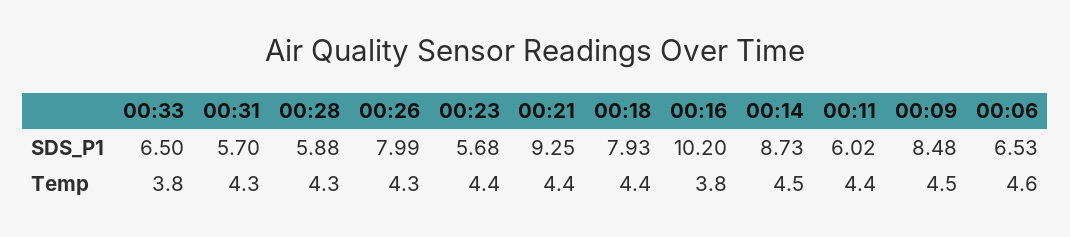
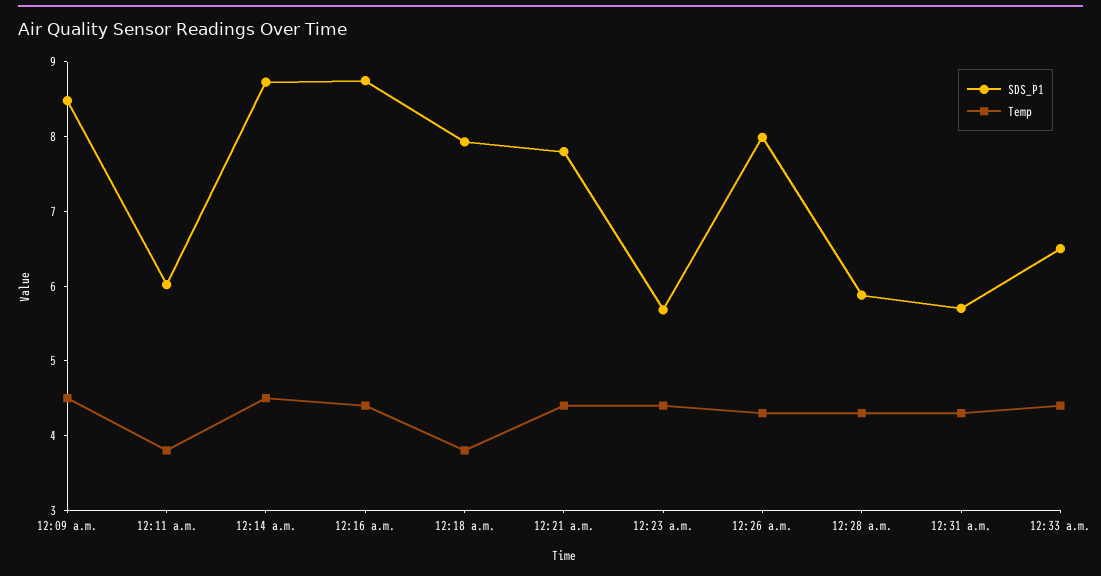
  {
    "SDS_P1": {
      "00:33": 6.5,
      "00:31": 5.7,
      "00:28": 5.88,
      "00:26": 7.99,
      "00:23": 5.68,
-     "00:21": 9.25,
+     "00:21": 7.8,
      "00:18": 7.93,
-     "00:16": 10.2,
+     "00:16": 8.8,
      "00:14": 8.73,
      "00:11": 6.02,
-     "00:09": 8.48,
+     "00:09": 8.48
-     "00:06": 6.53
    },
    "Temp": {
-     "00:33": 3.8,
+     "00:33": 4.4,
      "00:31": 4.3,
      "00:28": 4.3,
      "00:26": 4.3,
      "00:23": 4.4,
      "00:21": 4.4,
-     "00:18": 4.4,
+     "00:18": 3.8,
-     "00:16": 3.8,
+     "00:16": 4.4,
      "00:14": 4.5,
-     "00:11": 4.4,
+     "00:11": 3.8,
-     "00:09": 4.5,
+     "00:09": 4.5
-     "00:06": 4.6
    }
  }

